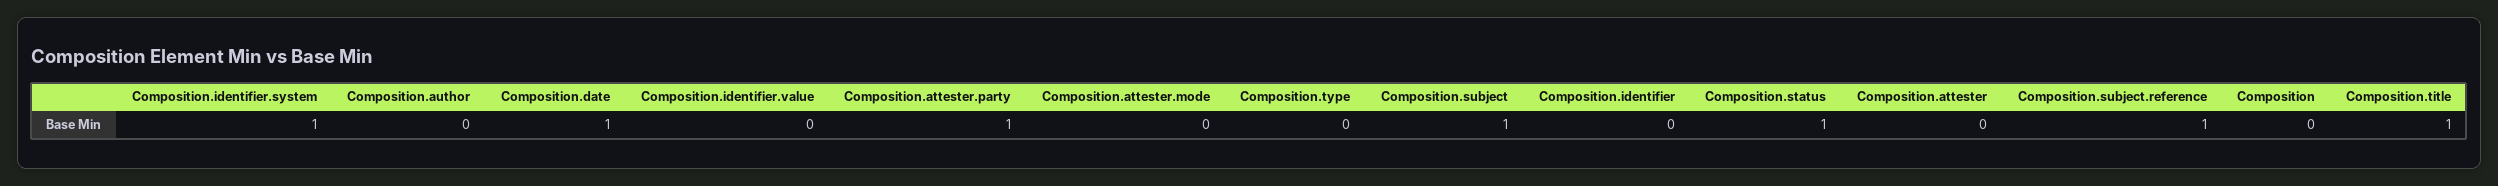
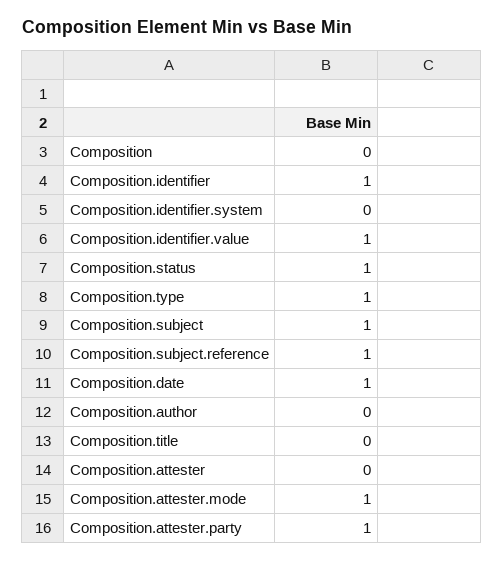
  {
-   "Composition.identifier.system": 1,
+   "Composition.identifier.system": 0,
    "Composition.author": 0,
    "Composition.date": 1,
-   "Composition.identifier.value": 0,
+   "Composition.identifier.value": 1,
    "Composition.attester.party": 1,
-   "Composition.attester.mode": 0,
+   "Composition.attester.mode": 1,
-   "Composition.type": 0,
+   "Composition.type": 1,
    "Composition.subject": 1,
-   "Composition.identifier": 0,
+   "Composition.identifier": 1,
    "Composition.status": 1,
    "Composition.attester": 0,
    "Composition.subject.reference": 1,
    "Composition": 0,
-   "Composition.title": 1
+   "Composition.title": 0
  }

